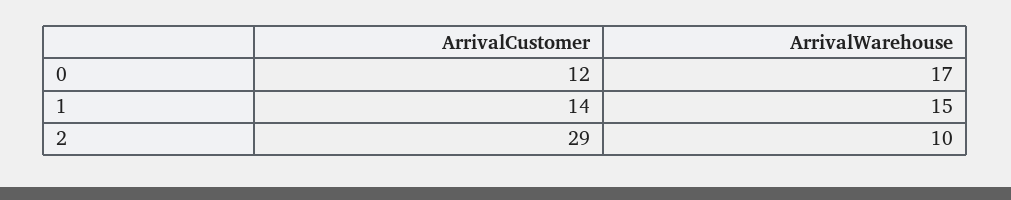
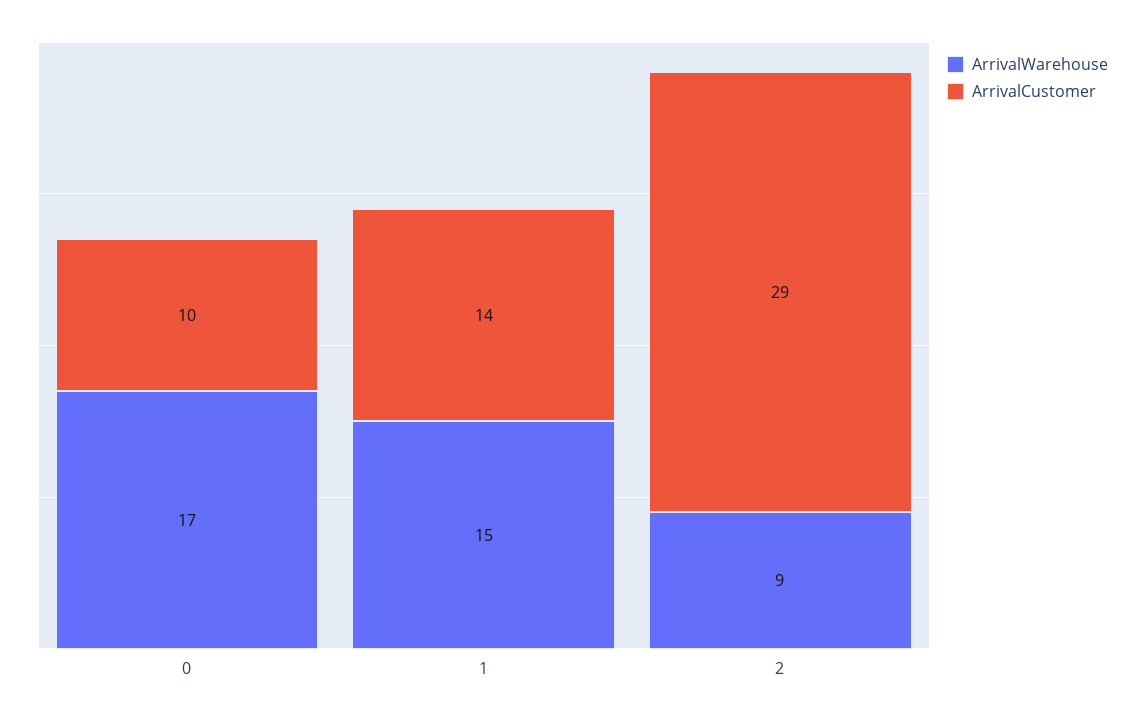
  {
    "ArrivalCustomer": {
-     "0": 12,
+     "0": 10,
      "1": 14,
      "2": 29
    },
    "ArrivalWarehouse": {
      "0": 17,
      "1": 15,
-     "2": 10
+     "2": 9
    }
  }

